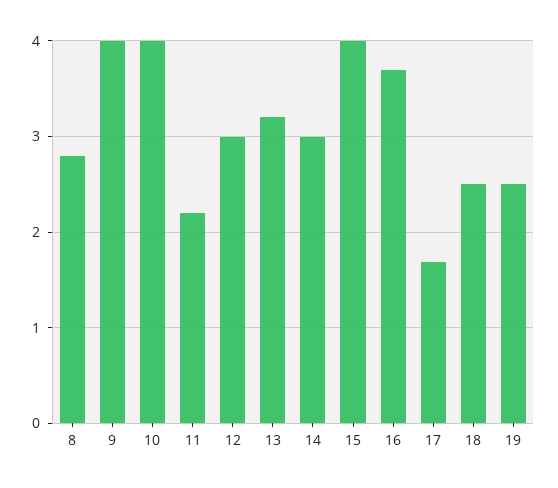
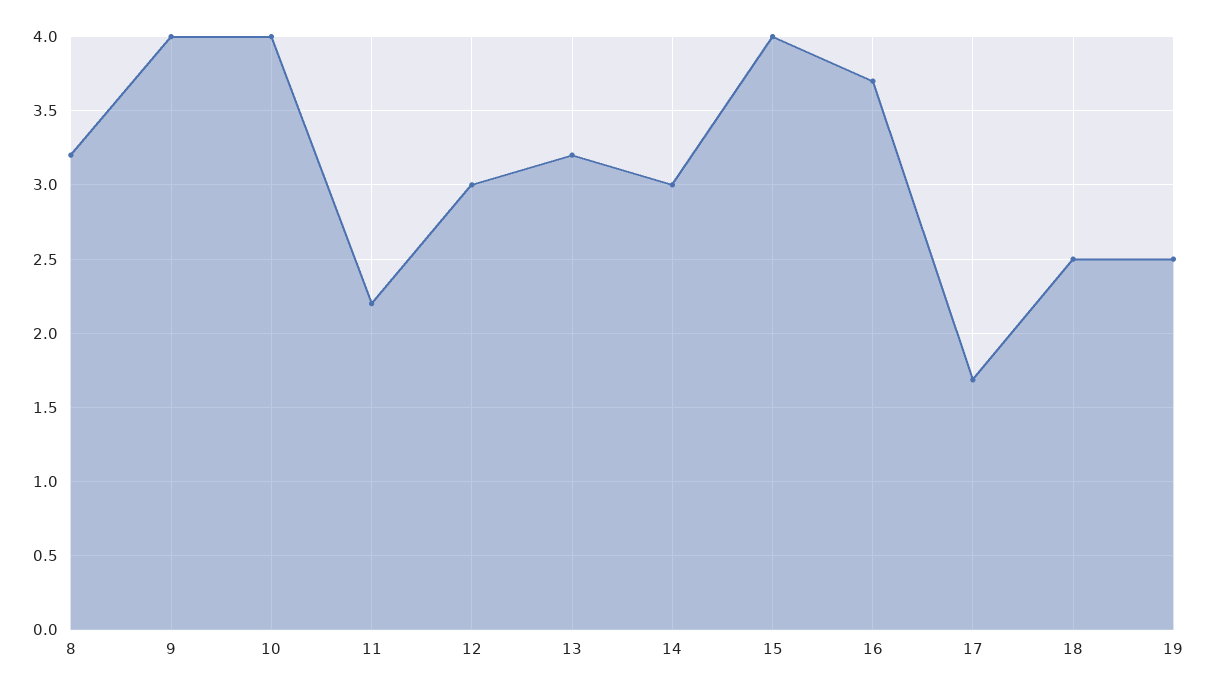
  {
-   "8": 2.8,
+   "8": 3.2,
    "9": 4,
    "10": 4,
    "11": 2.2,
    "12": 3,
    "13": 3.2,
    "14": 3,
    "15": 4,
    "16": 3.7,
    "17": 1.7,
    "18": 2.5,
    "19": 2.5
  }

